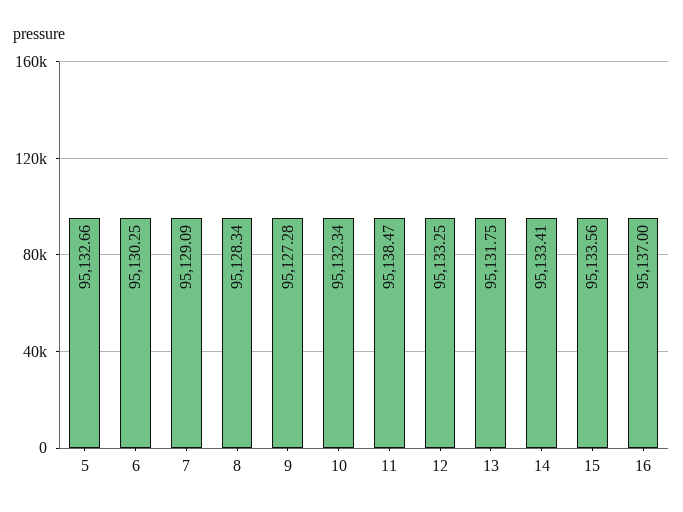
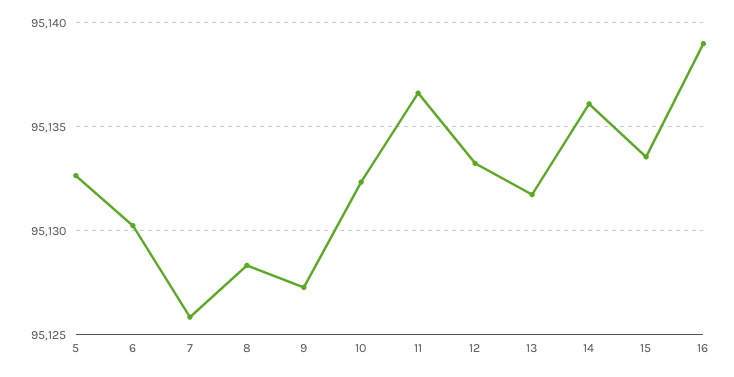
  {
    "5": 95132.66,
    "6": 95130.25,
-   "7": 95129.09,
+   "7": 95126,
    "8": 95128.34,
    "9": 95127.28,
    "10": 95132.34,
-   "11": 95138.47,
+   "11": 95136.5,
    "12": 95133.25,
    "13": 95131.75,
-   "14": 95133.41,
+   "14": 95136,
    "15": 95133.56,
-   "16": 95137
+   "16": 95139
  }

